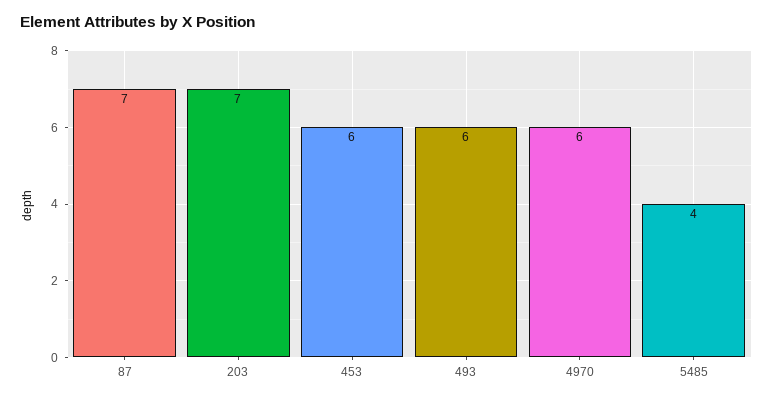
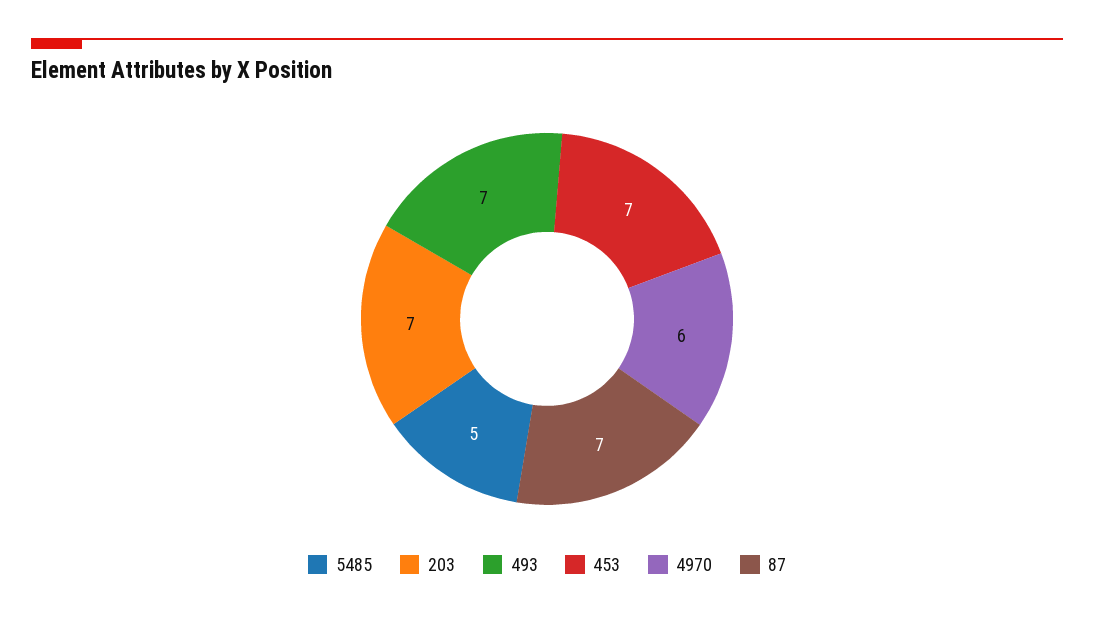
  {
    "87": 7,
    "203": 7,
-   "453": 6,
+   "453": 7,
-   "493": 6,
+   "493": 7,
    "4970": 6,
-   "5485": 4
+   "5485": 5
  }

